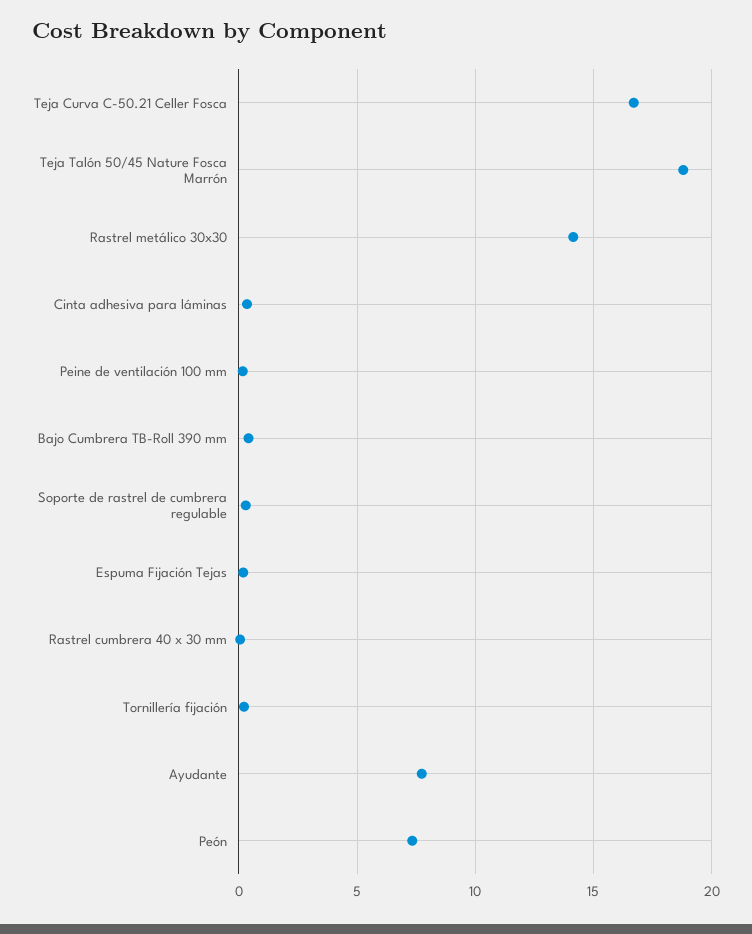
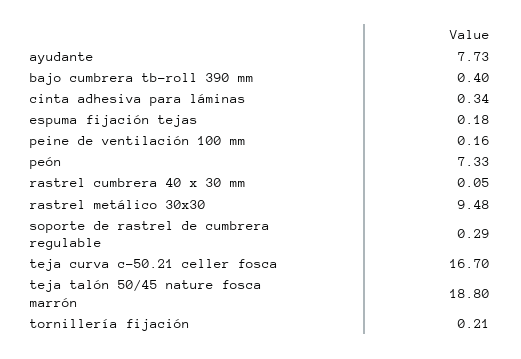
  {
    "Teja Curva C-50.21 Celler Fosca": 16.7,
    "Teja Talón 50/45 Nature Fosca Marrón": 18.8,
-   "Rastrel metálico 30x30": 14,
+   "Rastrel metálico 30x30": 9.48,
    "Cinta adhesiva para láminas": 0.34,
    "Peine de ventilación 100 mm": 0.16,
    "Bajo Cumbrera TB-Roll 390 mm": 0.4,
    "Soporte de rastrel de cumbrera regulable": 0.29,
    "Espuma Fijación Tejas": 0.18,
    "Rastrel cumbrera 40 x 30 mm": 0.05,
    "Tornillería fijación": 0.21,
    "Ayudante": 7.73,
    "Peón": 7.33
  }

